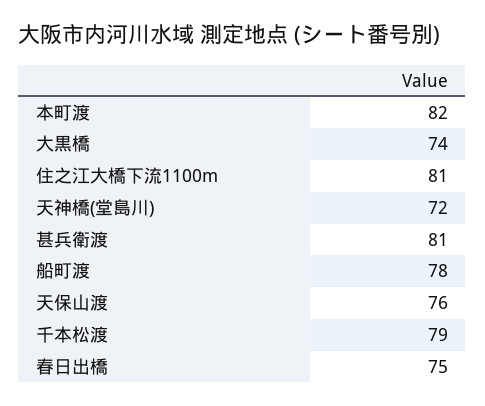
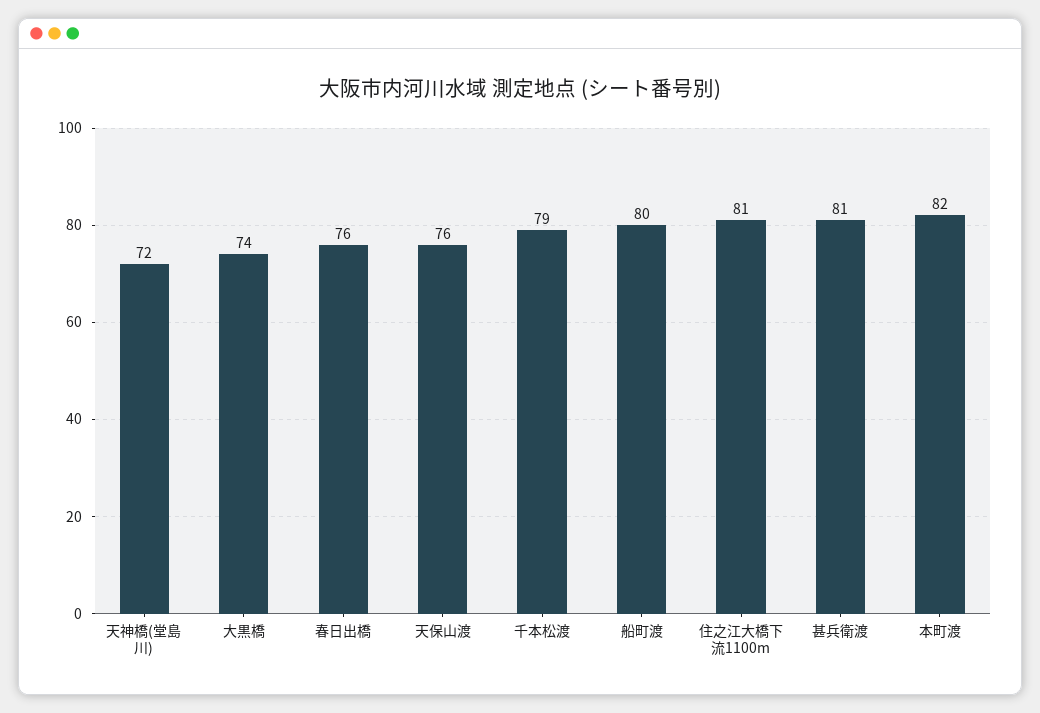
  {
    "本町渡": 82,
    "大黒橋": 74,
    "住之江大橋下流1100m": 81,
    "天神橋(堂島川)": 72,
    "甚兵衛渡": 81,
-   "船町渡": 78,
+   "船町渡": 80,
    "天保山渡": 76,
    "千本松渡": 79,
-   "春日出橋": 75
+   "春日出橋": 76
  }

